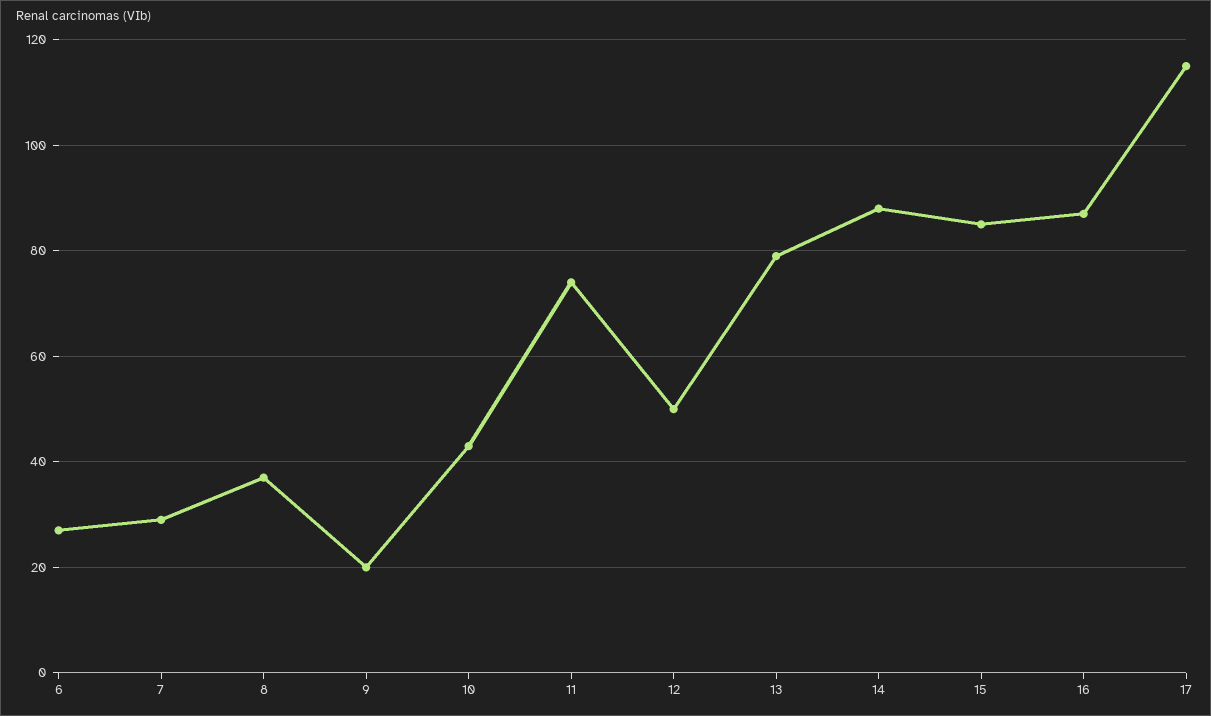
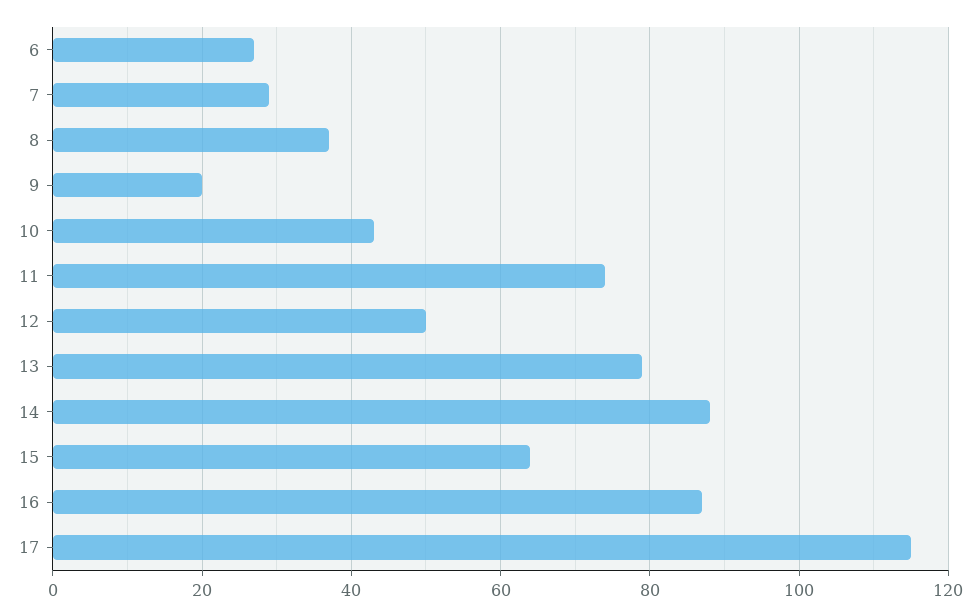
  {
    "6": 25,
    "7": 30,
    "8": 35,
    "9": 20,
    "10": 45,
    "11": 75,
    "12": 50,
    "13": 80,
    "14": 90,
-   "15": 85,
+   "15": 65,
    "16": 85,
    "17": 115
  }

